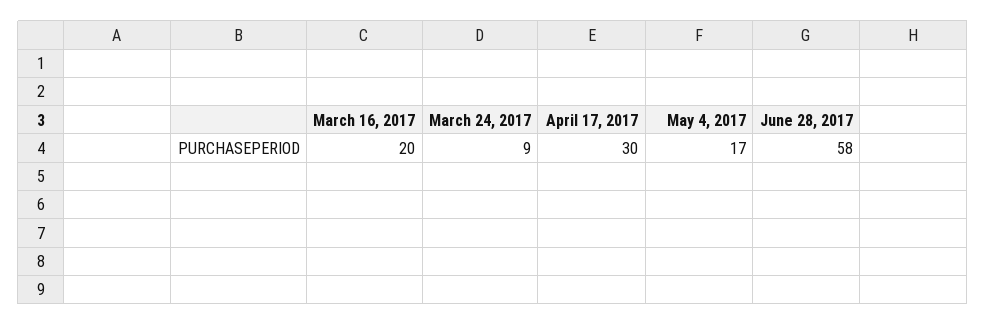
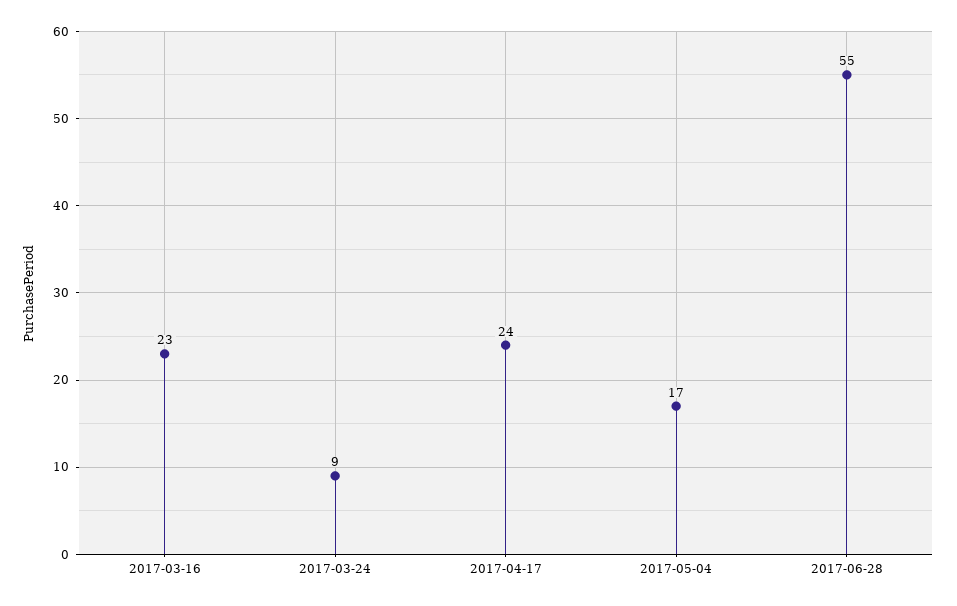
  {
-   "March 16, 2017": 20,
+   "March 16, 2017": 23,
    "March 24, 2017": 9,
-   "April 17, 2017": 30,
+   "April 17, 2017": 24,
    "May 4, 2017": 17,
-   "June 28, 2017": 58
+   "June 28, 2017": 55
  }

